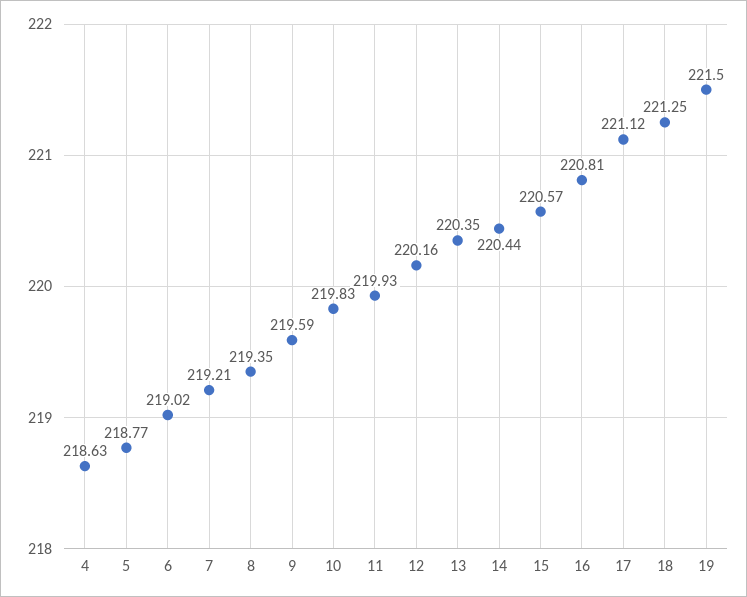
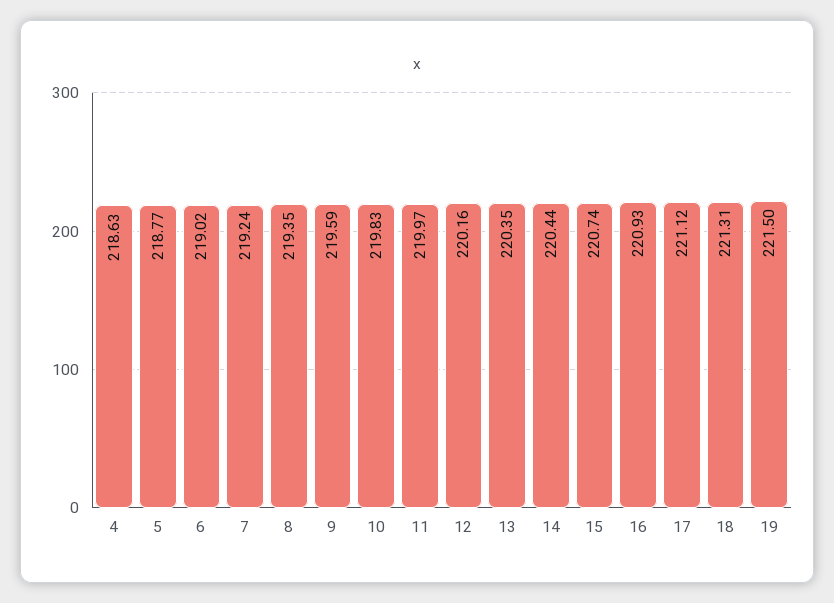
  {
    "4": 218.63,
    "5": 218.77,
    "6": 219.02,
-   "7": 219.21,
+   "7": 219.24,
    "8": 219.35,
    "9": 219.59,
    "10": 219.83,
-   "11": 219.93,
+   "11": 219.97,
    "12": 220.16,
    "13": 220.35,
    "14": 220.44,
-   "15": 220.57,
+   "15": 220.74,
-   "16": 220.81,
+   "16": 220.93,
    "17": 221.12,
-   "18": 221.25,
+   "18": 221.31,
    "19": 221.5
  }

